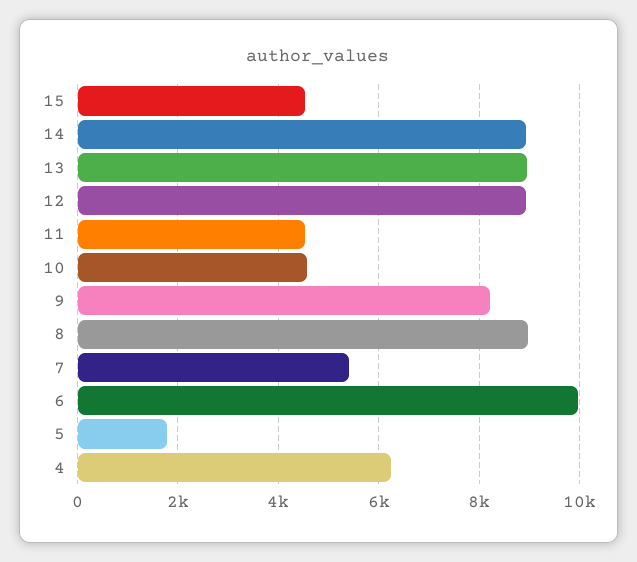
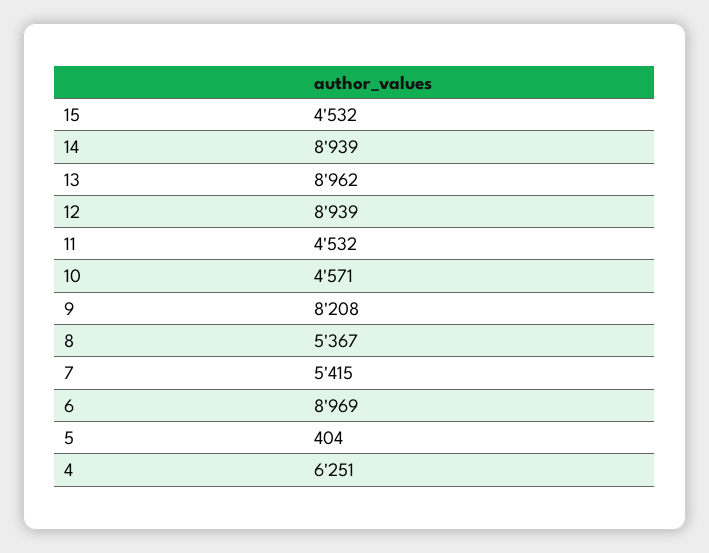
  {
    "15": 4532,
    "14": 8939,
    "13": 8962,
    "12": 8939,
    "11": 4532,
    "10": 4571,
    "9": 8208,
-   "8": 9000,
+   "8": 5367,
    "7": 5415,
-   "6": 10000,
+   "6": 8969,
-   "5": 1800,
+   "5": 404,
    "4": 6251
  }

